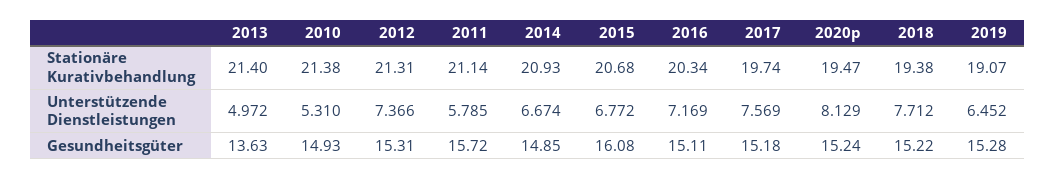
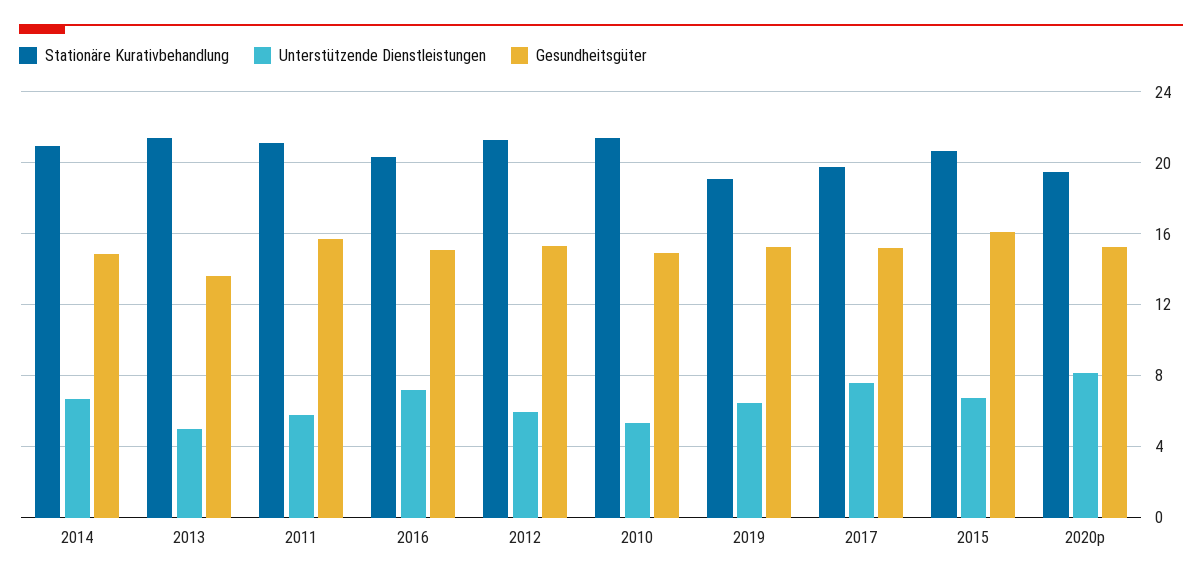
  {
    "Stationäre Kurativbehandlung": {
      "2013": 21.4,
      "2010": 21.38,
      "2012": 21.31,
      "2011": 21.14,
      "2014": 20.93,
      "2015": 20.68,
      "2016": 20.34,
      "2017": 19.74,
      "2020p": 19.47,
-     "2018": 19.38,
      "2019": 19.07
    },
    "Unterstützende Dienstleistungen": {
      "2013": 4.972,
      "2010": 5.31,
-     "2012": 7.366,
+     "2012": 6,
      "2011": 5.785,
      "2014": 6.674,
      "2015": 6.772,
      "2016": 7.169,
      "2017": 7.569,
      "2020p": 8.129,
-     "2018": 7.712,
      "2019": 6.452
    },
    "Gesundheitsgüter": {
      "2013": 13.63,
      "2010": 14.93,
      "2012": 15.31,
      "2011": 15.72,
      "2014": 14.85,
      "2015": 16.08,
      "2016": 15.11,
      "2017": 15.18,
      "2020p": 15.24,
-     "2018": 15.22,
      "2019": 15.28
    }
  }

